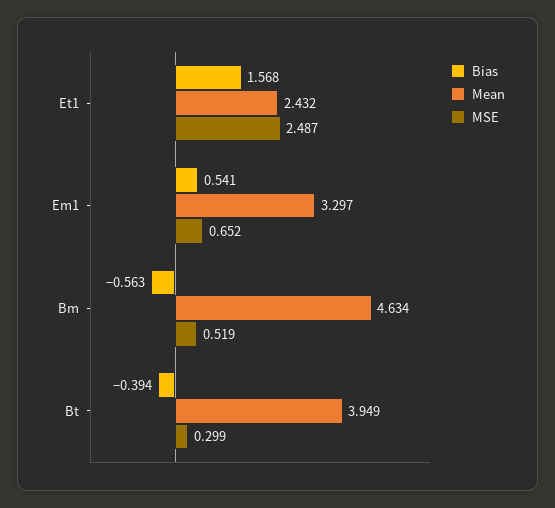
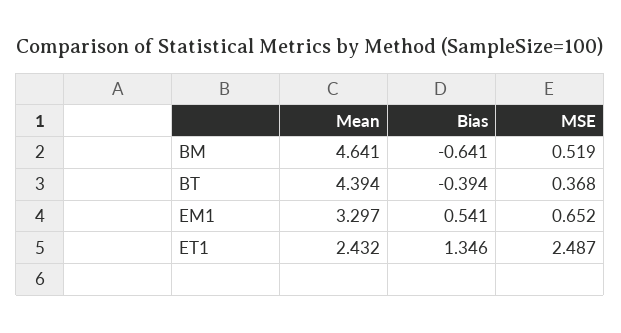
  {
    "Bias": {
-     "Et1": 1.568,
+     "Et1": 1.346,
      "Em1": 0.541,
-     "Bm": -0.563,
+     "Bm": -0.641,
      "Bt": -0.394
    },
    "Mean": {
      "Et1": 2.432,
      "Em1": 3.297,
-     "Bm": 4.634,
+     "Bm": 4.641,
-     "Bt": 3.949
+     "Bt": 4.394
    },
    "MSE": {
      "Et1": 2.487,
      "Em1": 0.652,
      "Bm": 0.519,
-     "Bt": 0.299
+     "Bt": 0.368
    }
  }

